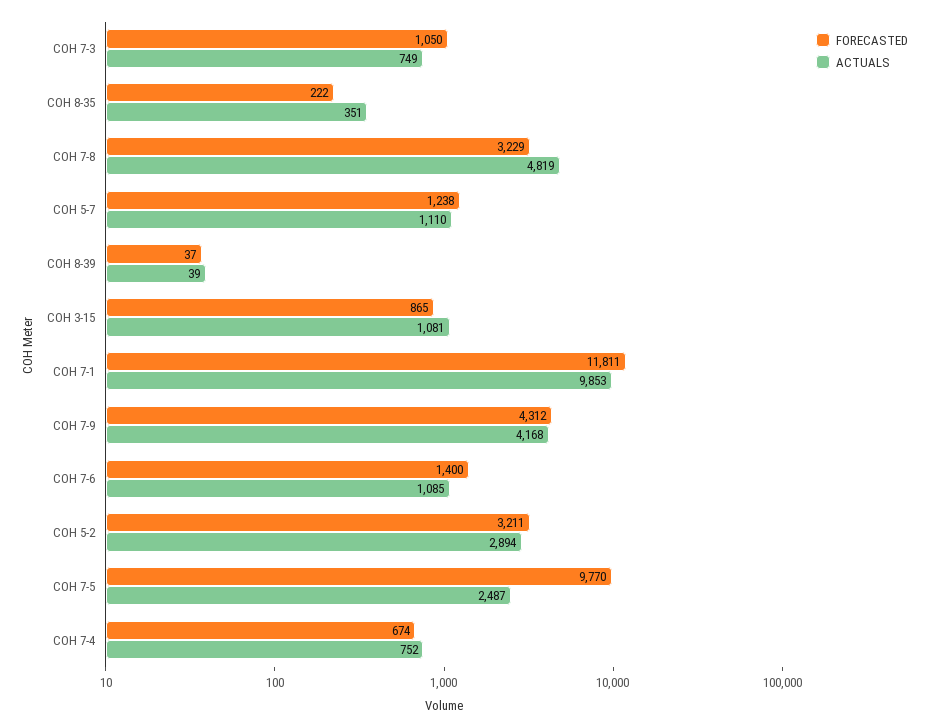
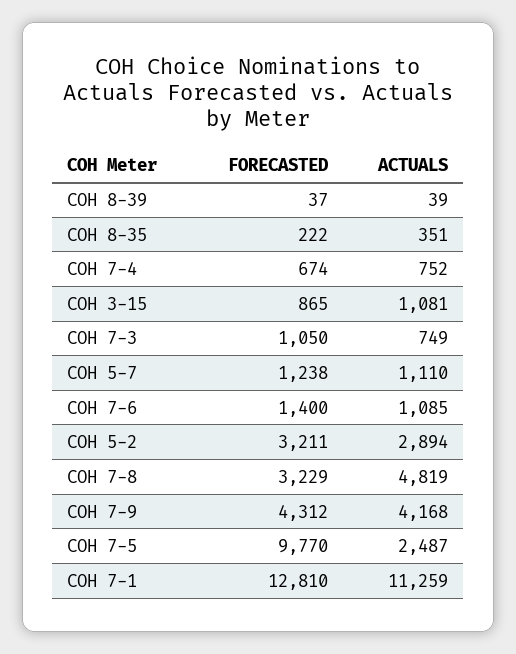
  {
    "FORECASTED": {
      "COH 7-3": 1050,
      "COH 8-35": 222,
      "COH 7-8": 3229,
      "COH 5-7": 1238,
      "COH 8-39": 37,
      "COH 3-15": 865,
-     "COH 7-1": 11811,
+     "COH 7-1": 12810,
      "COH 7-9": 4312,
      "COH 7-6": 1400,
      "COH 5-2": 3211,
      "COH 7-5": 9770,
      "COH 7-4": 674
    },
    "ACTUALS": {
      "COH 7-3": 749,
      "COH 8-35": 351,
      "COH 7-8": 4819,
      "COH 5-7": 1110,
      "COH 8-39": 39,
      "COH 3-15": 1081,
-     "COH 7-1": 9853,
+     "COH 7-1": 11259,
      "COH 7-9": 4168,
      "COH 7-6": 1085,
      "COH 5-2": 2894,
      "COH 7-5": 2487,
      "COH 7-4": 752
    }
  }

